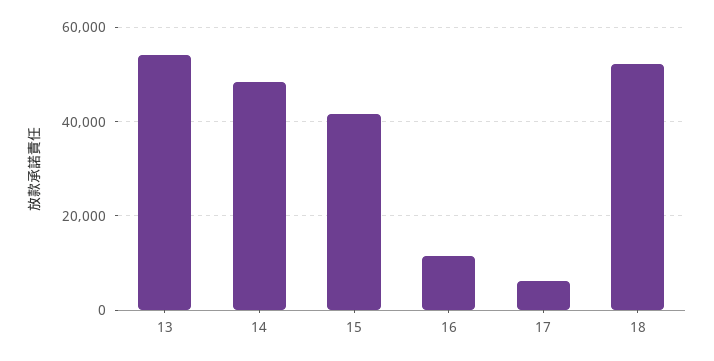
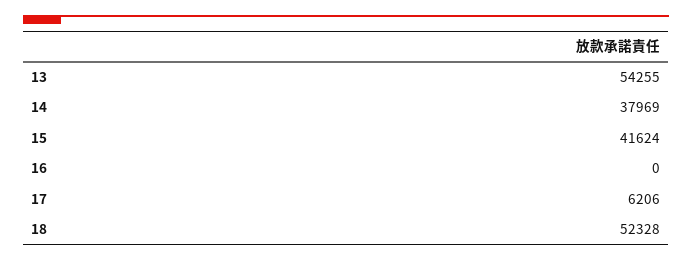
  {
    "13": 54255,
-   "14": 48000,
+   "14": 37969,
    "15": 41624,
-   "16": 12000,
+   "16": 0,
    "17": 6206,
    "18": 52328
  }

